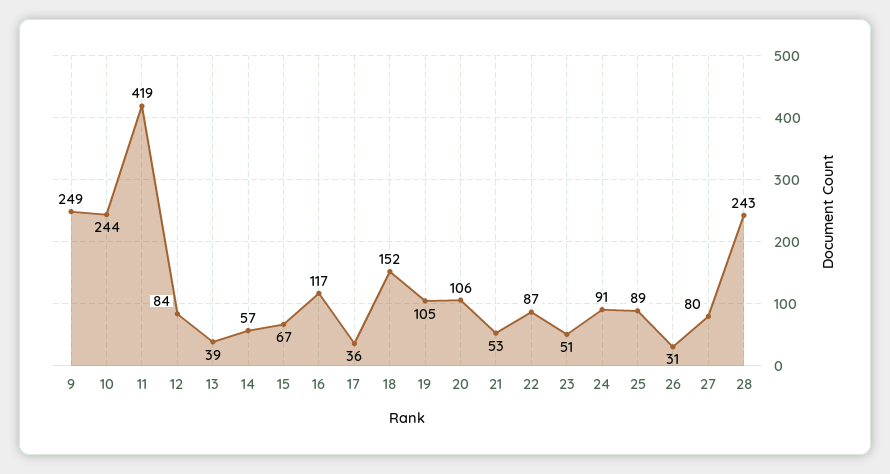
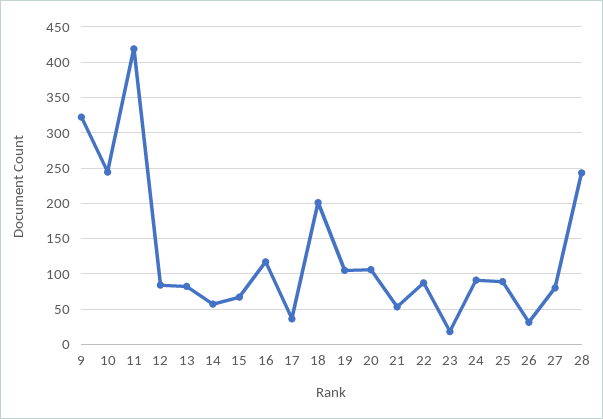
  {
-   "9": 249,
+   "9": 320,
    "10": 244,
    "11": 419,
    "12": 84,
-   "13": 39,
+   "13": 80,
    "14": 57,
    "15": 67,
    "16": 117,
    "17": 36,
-   "18": 152,
+   "18": 200,
    "19": 105,
    "20": 106,
    "21": 53,
    "22": 87,
-   "23": 51,
+   "23": 20,
    "24": 91,
    "25": 89,
    "26": 31,
    "27": 80,
    "28": 243
  }

